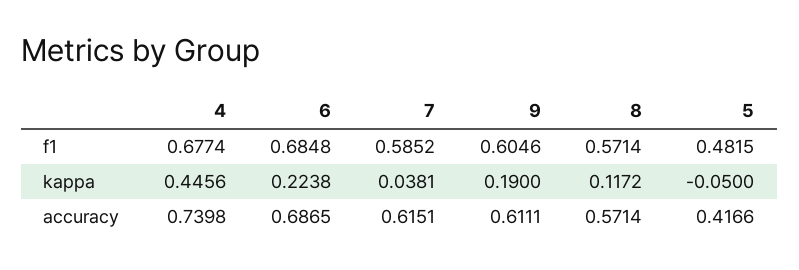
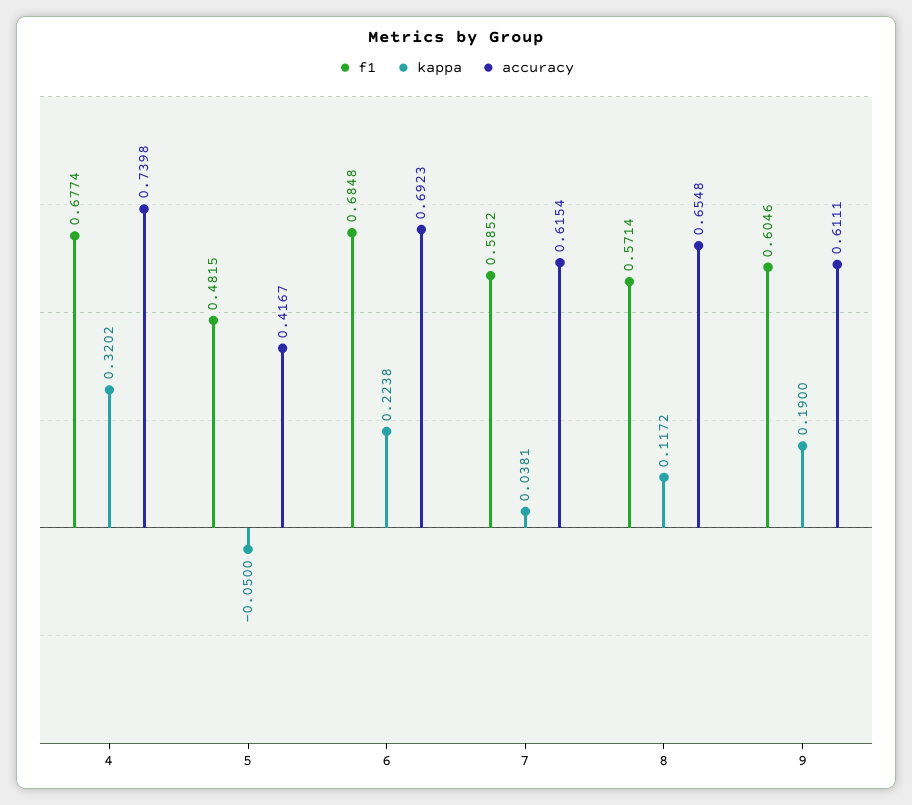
  {
    "f1": {
      "4": 0.6774,
      "6": 0.6848,
      "7": 0.5852,
      "9": 0.6046,
      "8": 0.5714,
      "5": 0.4815
    },
    "kappa": {
-     "4": 0.4456,
+     "4": 0.3202,
      "6": 0.2238,
      "7": 0.0381,
      "9": 0.19,
      "8": 0.1172,
      "5": -0.05
    },
    "accuracy": {
      "4": 0.7398,
-     "6": 0.6865,
+     "6": 0.6923,
-     "7": 0.6151,
+     "7": 0.6154,
      "9": 0.6111,
-     "8": 0.5714,
+     "8": 0.6548,
-     "5": 0.4166
+     "5": 0.4167
    }
  }

